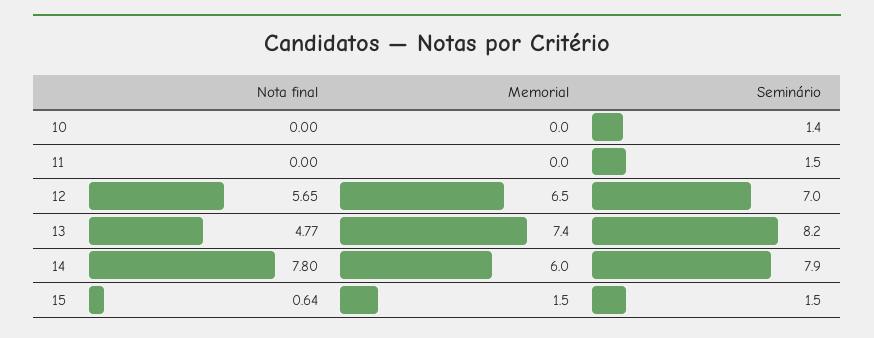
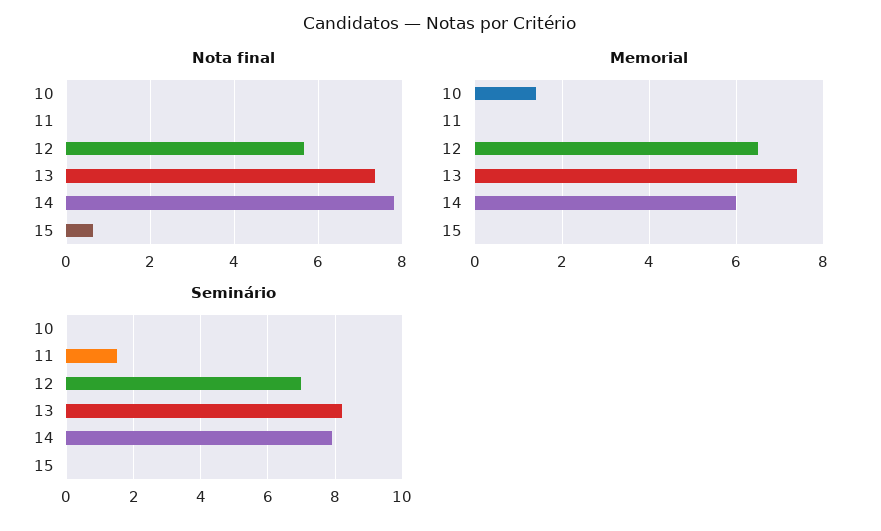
  {
    "Nota final": {
      "10": 0,
      "11": 0,
      "12": 5.65,
-     "13": 4.77,
+     "13": 7.4,
      "14": 7.8,
      "15": 0.64
    },
    "Memorial": {
-     "10": 0,
+     "10": 1.5,
      "11": 0,
      "12": 6.5,
      "13": 7.4,
      "14": 6,
-     "15": 1.5
+     "15": 0
    },
    "Seminário": {
-     "10": 1.4,
+     "10": 0,
      "11": 1.5,
      "12": 7,
      "13": 8.2,
      "14": 7.9,
-     "15": 1.5
+     "15": 0
    }
  }

